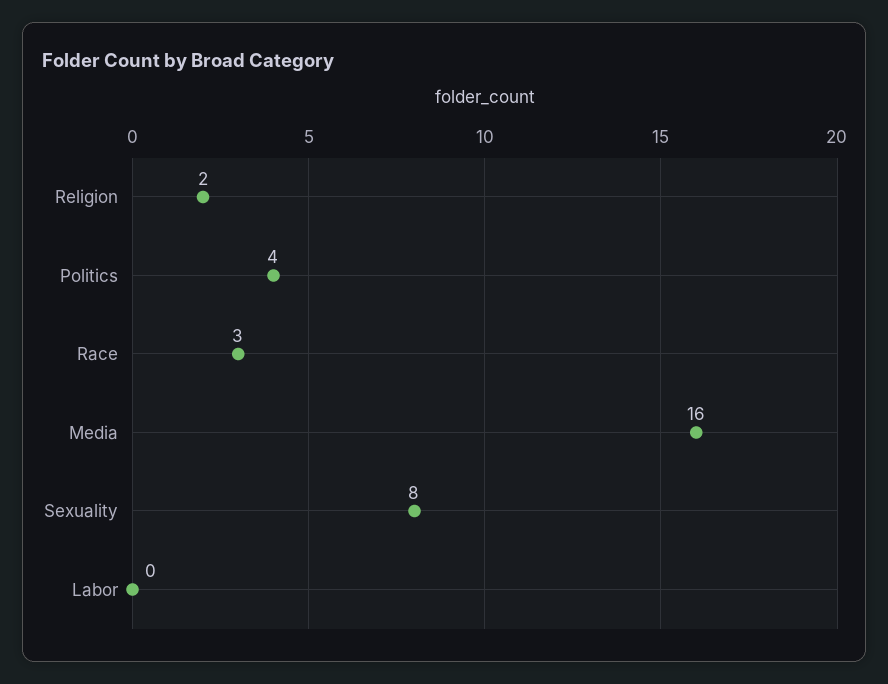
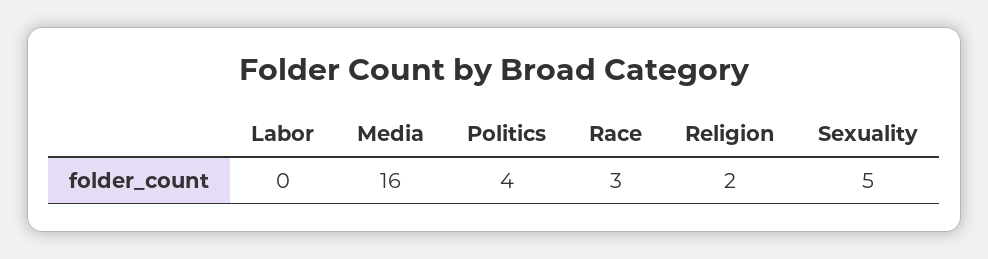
  {
    "Religion": 2,
    "Politics": 4,
    "Race": 3,
    "Media": 16,
-   "Sexuality": 8,
+   "Sexuality": 5,
    "Labor": 0
  }

